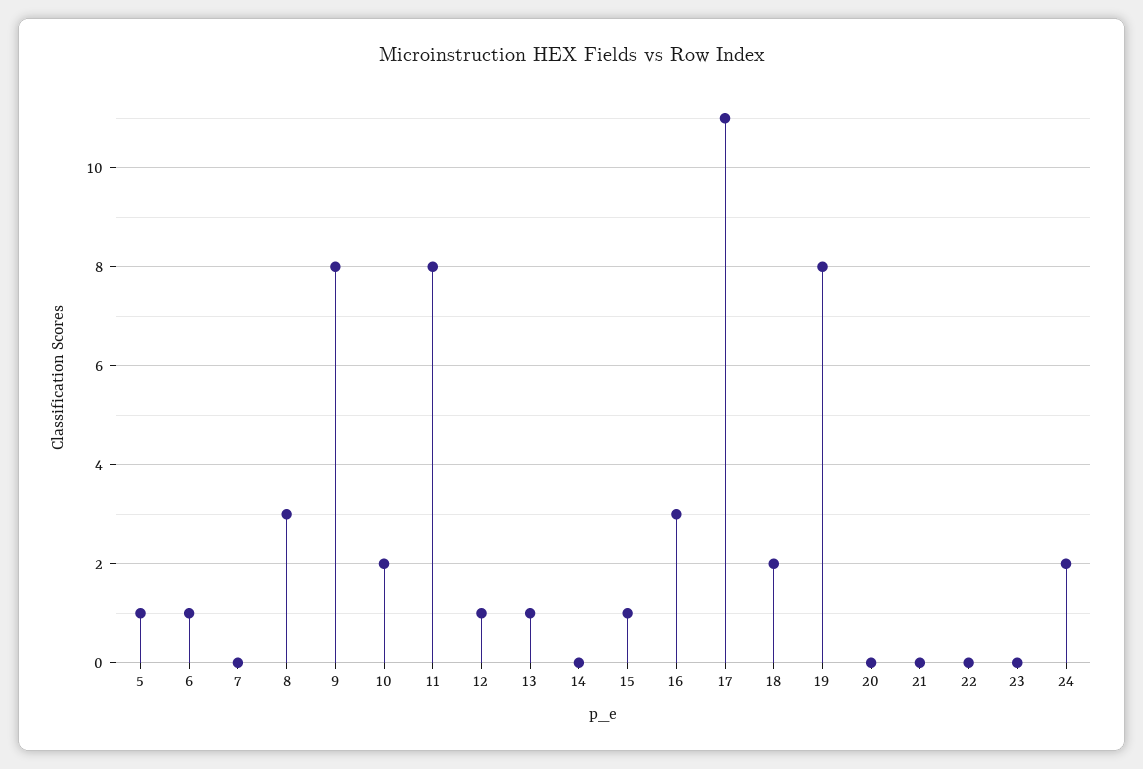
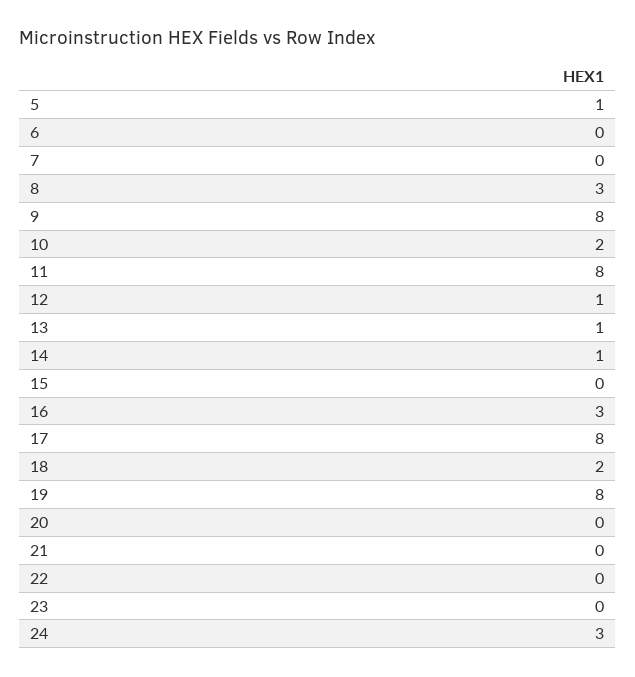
  {
    "5": 1,
-   "6": 1,
+   "6": 0,
    "7": 0,
    "8": 3,
    "9": 8,
    "10": 2,
    "11": 8,
    "12": 1,
    "13": 1,
-   "14": 0,
+   "14": 1,
-   "15": 1,
+   "15": 0,
    "16": 3,
-   "17": 11,
+   "17": 8,
    "18": 2,
    "19": 8,
    "20": 0,
    "21": 0,
    "22": 0,
    "23": 0,
-   "24": 2
+   "24": 3
  }

